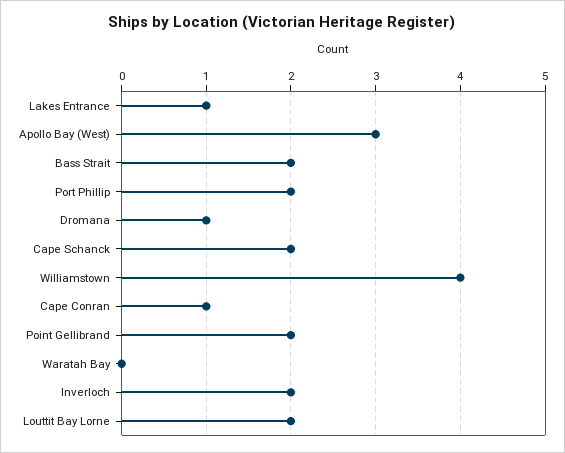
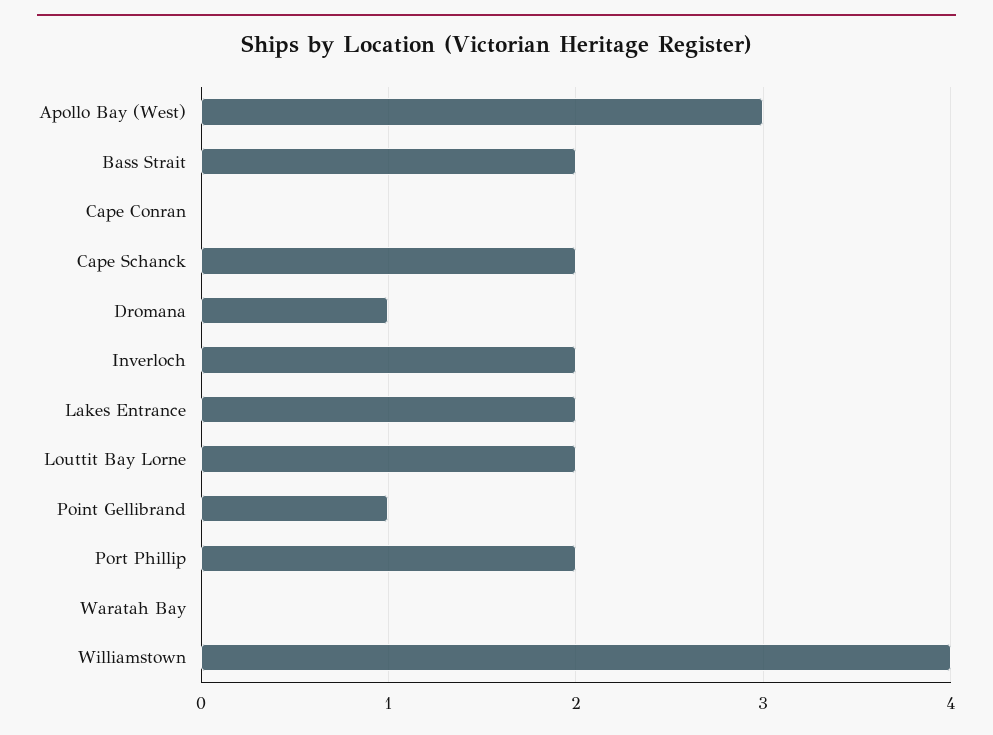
  {
-   "Lakes Entrance": 1,
+   "Lakes Entrance": 2,
    "Apollo Bay (West)": 3,
    "Bass Strait": 2,
    "Port Phillip": 2,
    "Dromana": 1,
    "Cape Schanck": 2,
    "Williamstown": 4,
-   "Cape Conran": 1,
+   "Cape Conran": 0,
-   "Point Gellibrand": 2,
+   "Point Gellibrand": 1,
    "Waratah Bay": 0,
    "Inverloch": 2,
    "Louttit Bay Lorne": 2
  }

